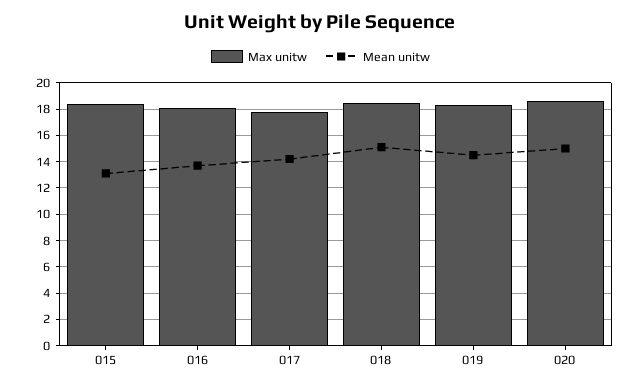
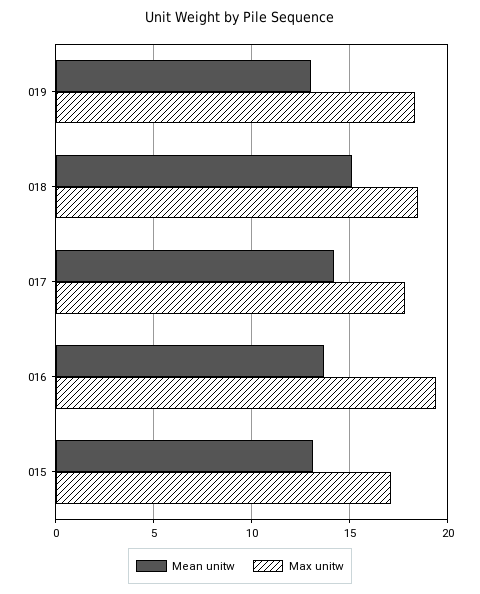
  {
    "Max unitw": {
-     "015": 18.5,
+     "015": 17,
-     "016": 18,
+     "016": 19.5,
      "017": 18,
      "018": 18.5,
-     "019": 18.5,
+     "019": 18.5
-     "020": 18.5
    },
    "Mean unitw": {
      "015": 13,
      "016": 13.5,
      "017": 14,
      "018": 15,
-     "019": 14.5,
+     "019": 13
-     "020": 15
    }
  }

